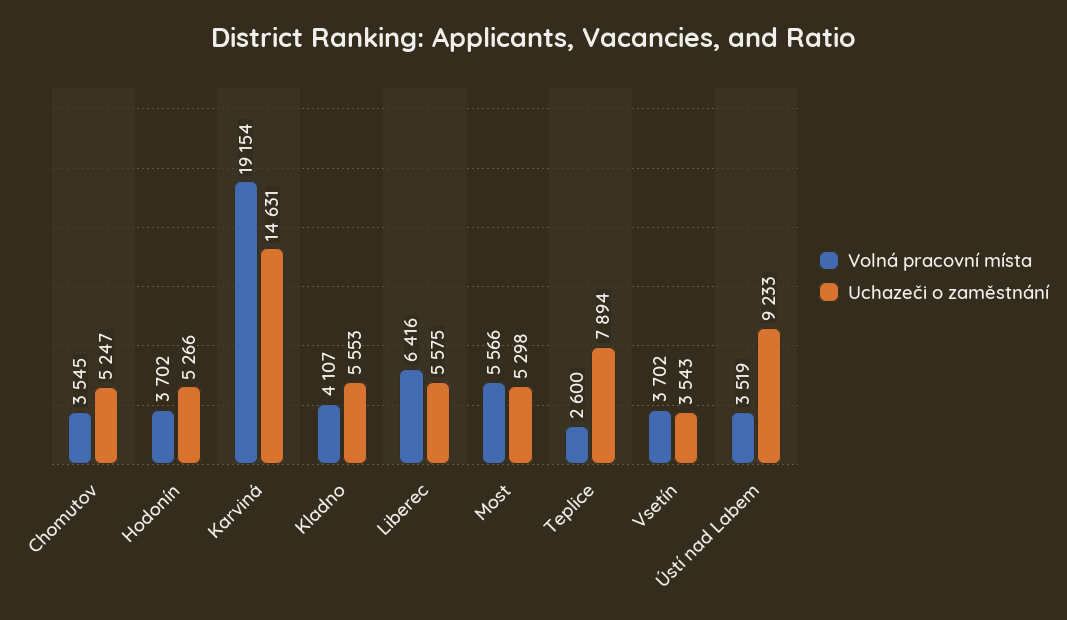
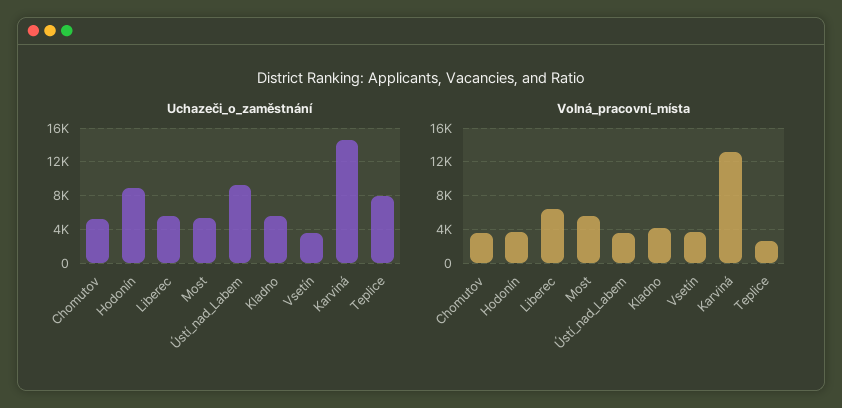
  {
    "Volná pracovní místa": {
      "Chomutov": 3545,
      "Hodonín": 3702,
-     "Karviná": 19154,
+     "Karviná": 13000,
      "Kladno": 4107,
      "Liberec": 6416,
      "Most": 5566,
      "Teplice": 2600,
      "Vsetín": 3702,
      "Ústí nad Labem": 3519
    },
    "Uchazeči o zaměstnání": {
      "Chomutov": 5247,
-     "Hodonín": 5266,
+     "Hodonín": 9000,
      "Karviná": 14631,
      "Kladno": 5553,
      "Liberec": 5575,
      "Most": 5298,
      "Teplice": 7894,
      "Vsetín": 3543,
      "Ústí nad Labem": 9233
    }
  }

